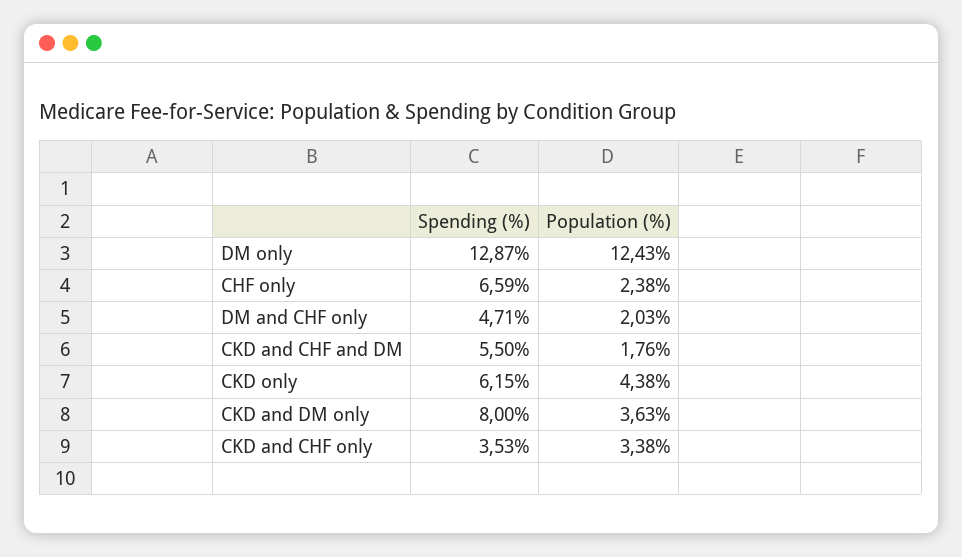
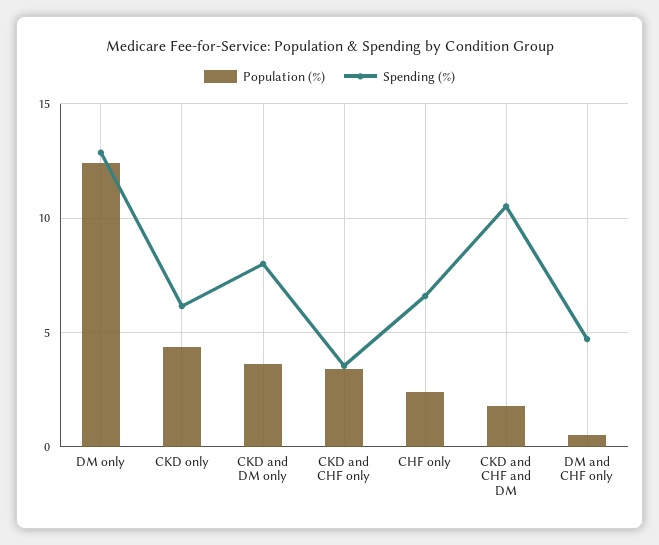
  {
    "Spending (%)": {
      "DM only": 12.87,
      "CHF only": 6.59,
      "DM and CHF only": 4.71,
-     "CKD and CHF and DM": 5.5,
+     "CKD and CHF and DM": 10.5,
      "CKD only": 6.15,
      "CKD and DM only": 8,
      "CKD and CHF only": 3.53
    },
    "Population (%)": {
      "DM only": 12.43,
      "CHF only": 2.38,
-     "DM and CHF only": 2.03,
+     "DM and CHF only": 0.5,
      "CKD and CHF and DM": 1.76,
      "CKD only": 4.38,
      "CKD and DM only": 3.63,
      "CKD and CHF only": 3.38
    }
  }

